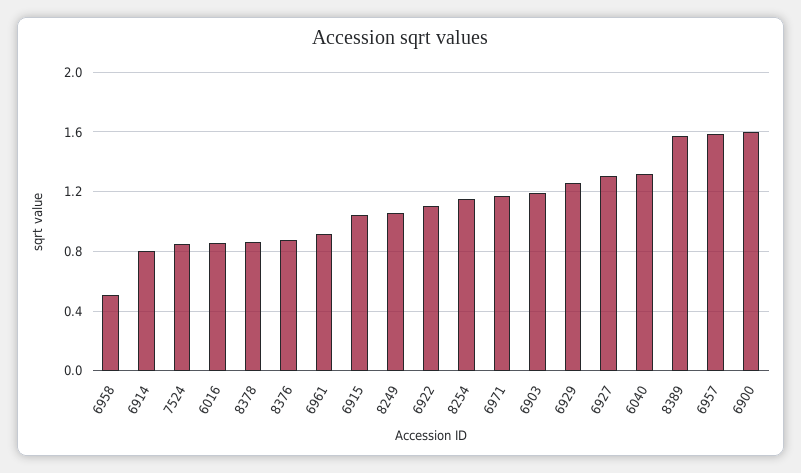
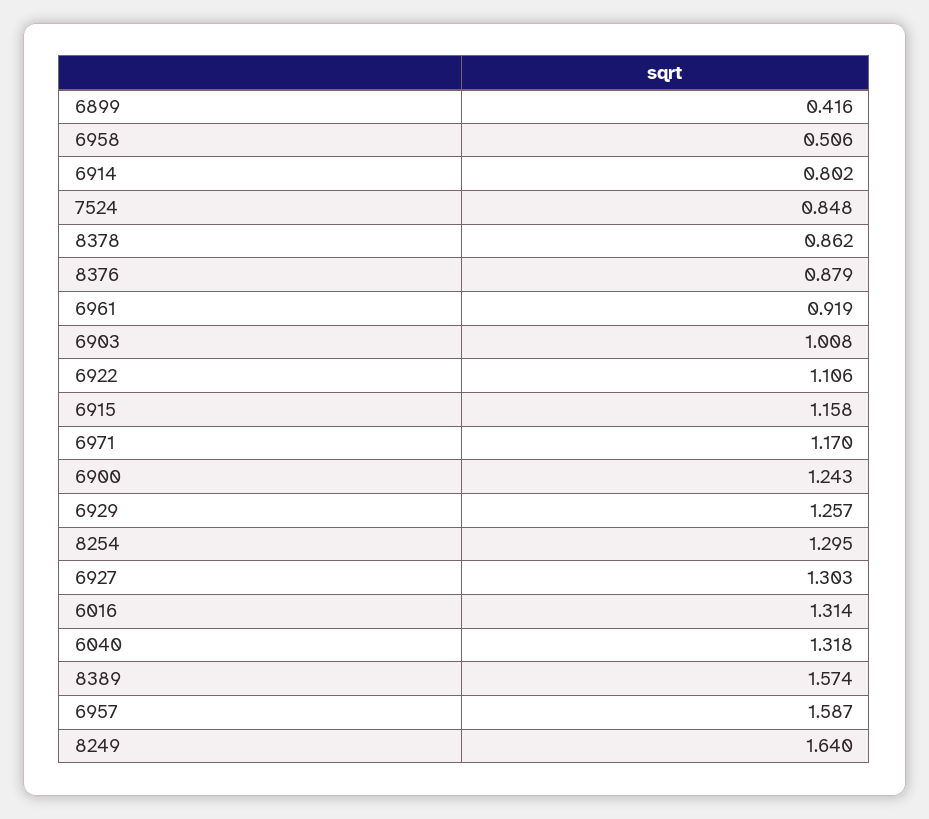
  {
    "6958": 0.506,
    "6914": 0.802,
    "7524": 0.848,
-   "6016": 0.85,
+   "6016": 1.314,
    "8378": 0.862,
    "8376": 0.879,
    "6961": 0.919,
-   "6915": 1.05,
+   "6915": 1.158,
-   "8249": 1.05,
+   "8249": 1.64,
    "6922": 1.106,
-   "8254": 1.15,
+   "8254": 1.295,
    "6971": 1.17,
-   "6903": 1.2,
+   "6903": 1.008,
    "6929": 1.257,
    "6927": 1.303,
    "6040": 1.318,
    "8389": 1.574,
    "6957": 1.587,
-   "6900": 1.6
+   "6900": 1.243,
+   "6899": 0.416
  }

